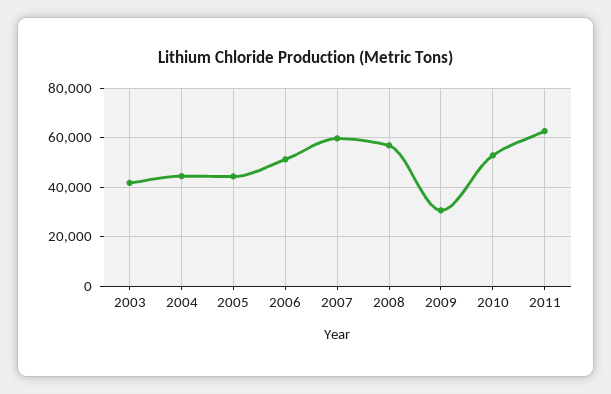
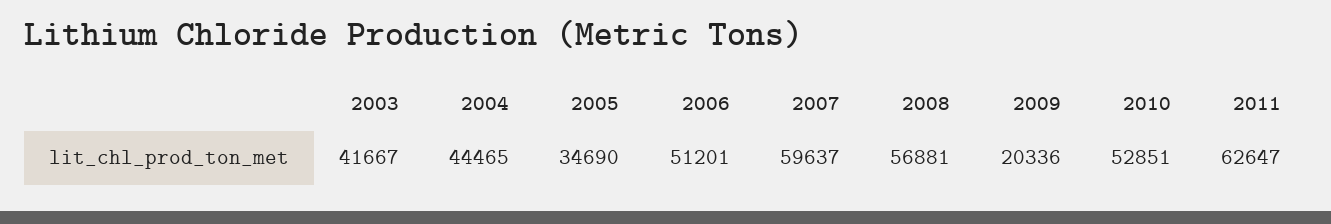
  {
    "2003": 41667,
    "2004": 44465,
-   "2005": 45000,
+   "2005": 34690,
    "2006": 51201,
    "2007": 59637,
    "2008": 56881,
-   "2009": 30000,
+   "2009": 20336,
    "2010": 52851,
    "2011": 62647
  }

